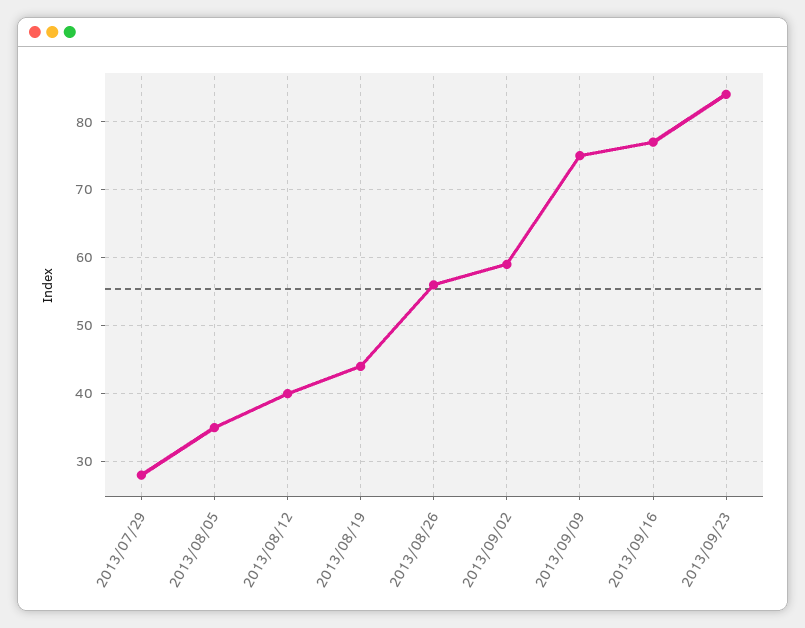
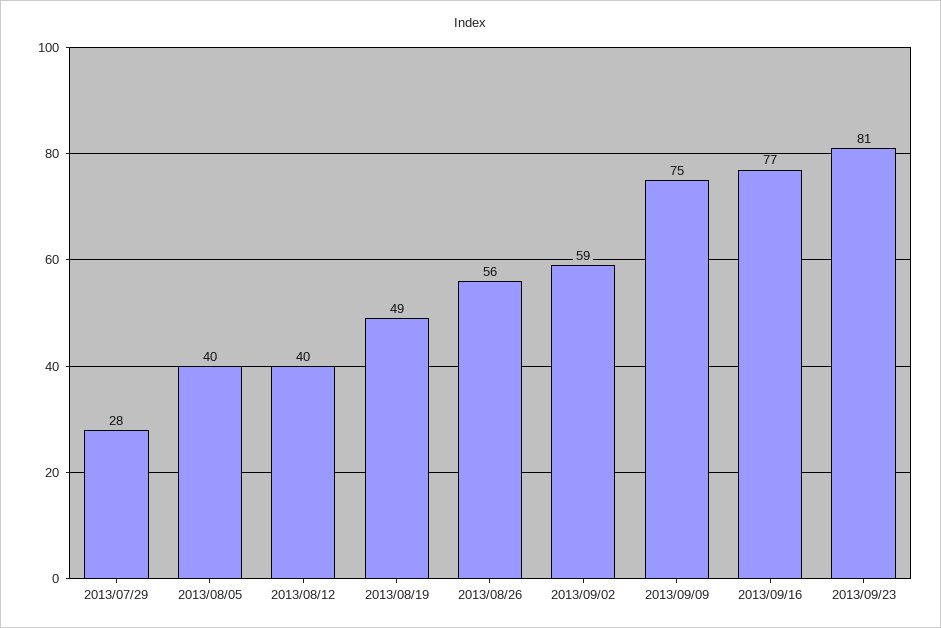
  {
    "2013/07/29": 28,
-   "2013/08/05": 35,
+   "2013/08/05": 40,
    "2013/08/12": 40,
-   "2013/08/19": 44,
+   "2013/08/19": 49,
    "2013/08/26": 56,
    "2013/09/02": 59,
    "2013/09/09": 75,
    "2013/09/16": 77,
-   "2013/09/23": 84
+   "2013/09/23": 81
  }

